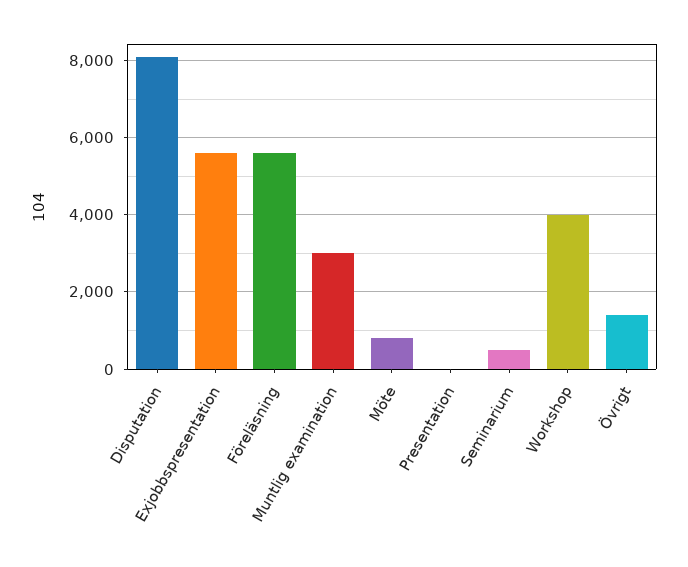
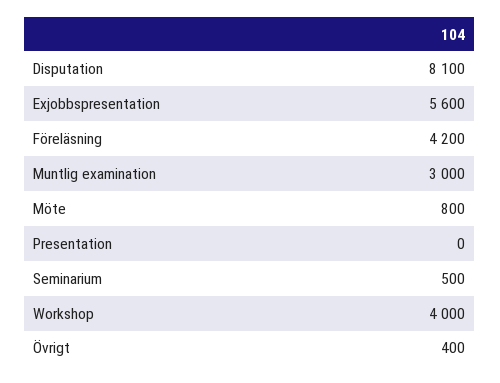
  {
    "Disputation": 8100,
    "Exjobbspresentation": 5600,
-   "Föreläsning": 5600,
+   "Föreläsning": 4200,
    "Muntlig examination": 3000,
    "Möte": 800,
    "Presentation": 0,
    "Seminarium": 500,
    "Workshop": 4000,
-   "Övrigt": 1400
+   "Övrigt": 400
  }

